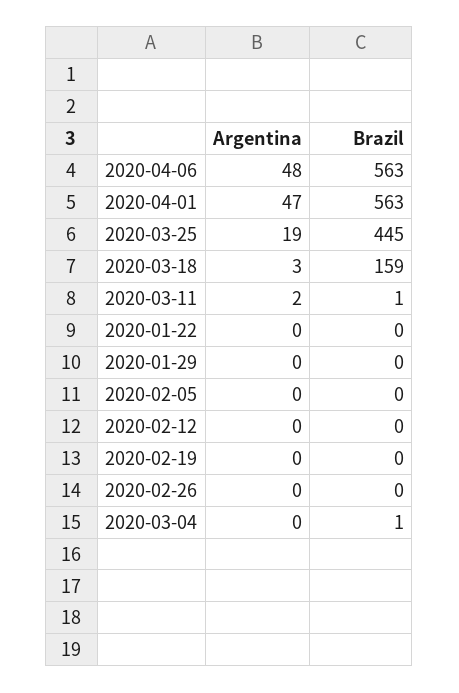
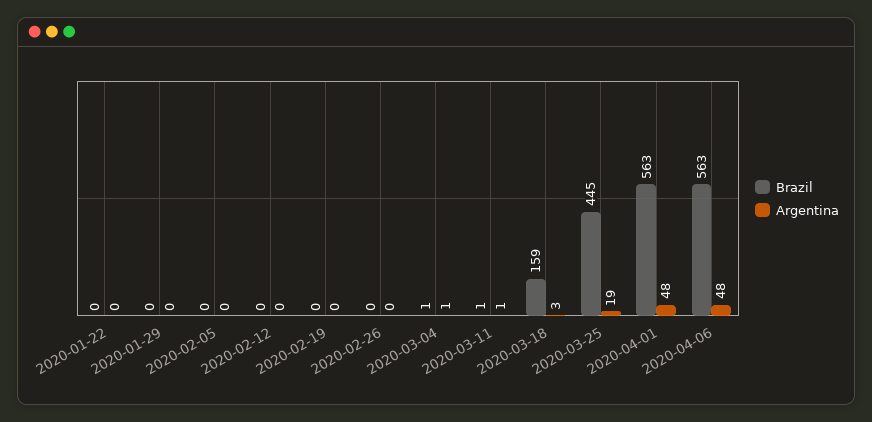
  {
    "Argentina": {
      "2020-04-06": 48,
-     "2020-04-01": 47,
+     "2020-04-01": 48,
      "2020-03-25": 19,
      "2020-03-18": 3,
-     "2020-03-11": 2,
+     "2020-03-11": 1,
      "2020-01-22": 0,
      "2020-01-29": 0,
      "2020-02-05": 0,
      "2020-02-12": 0,
      "2020-02-19": 0,
      "2020-02-26": 0,
-     "2020-03-04": 0
+     "2020-03-04": 1
    },
    "Brazil": {
      "2020-04-06": 563,
      "2020-04-01": 563,
      "2020-03-25": 445,
      "2020-03-18": 159,
      "2020-03-11": 1,
      "2020-01-22": 0,
      "2020-01-29": 0,
      "2020-02-05": 0,
      "2020-02-12": 0,
      "2020-02-19": 0,
      "2020-02-26": 0,
      "2020-03-04": 1
    }
  }

